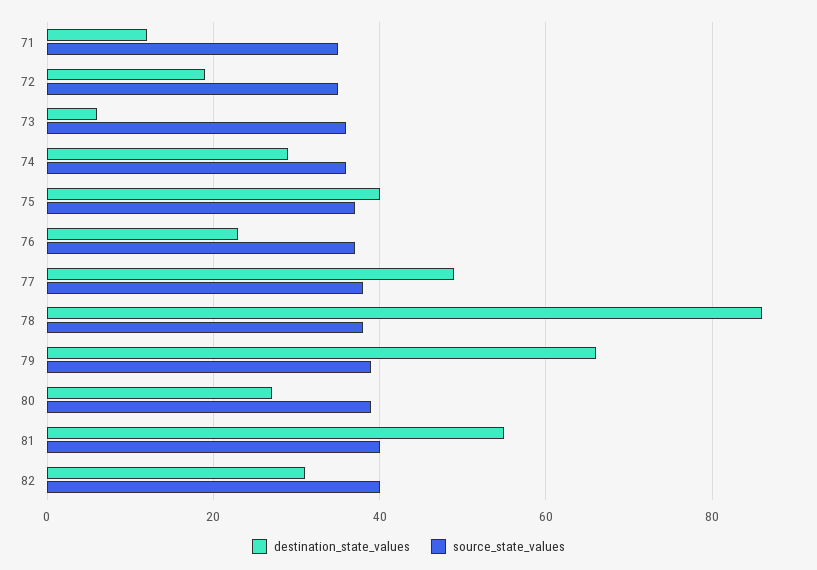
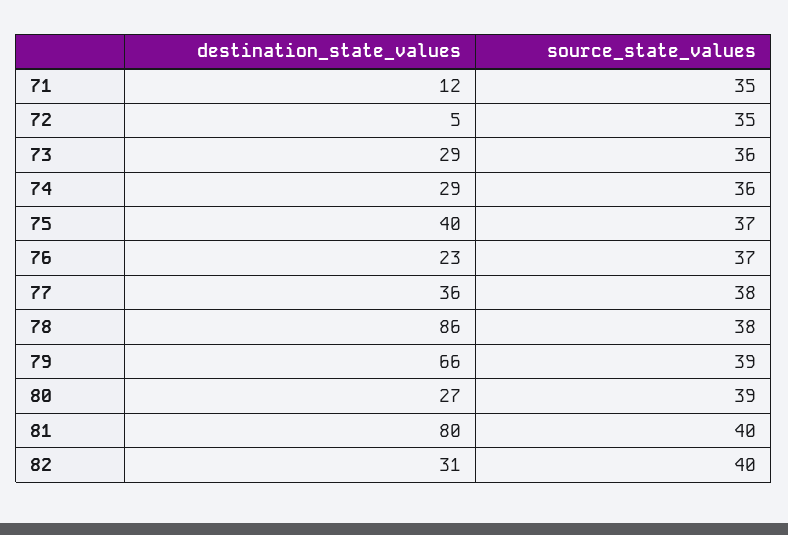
  {
    "destination_state_values": {
      "71": 12,
-     "72": 20,
+     "72": 5,
-     "73": 5,
+     "73": 29,
      "74": 29,
      "75": 40,
      "76": 23,
-     "77": 50,
+     "77": 36,
      "78": 86,
      "79": 66,
      "80": 27,
-     "81": 55,
+     "81": 80,
      "82": 31
    },
    "source_state_values": {
      "71": 35,
      "72": 35,
      "73": 36,
      "74": 36,
      "75": 37,
      "76": 37,
      "77": 38,
      "78": 38,
      "79": 39,
      "80": 39,
      "81": 40,
      "82": 40
    }
  }

